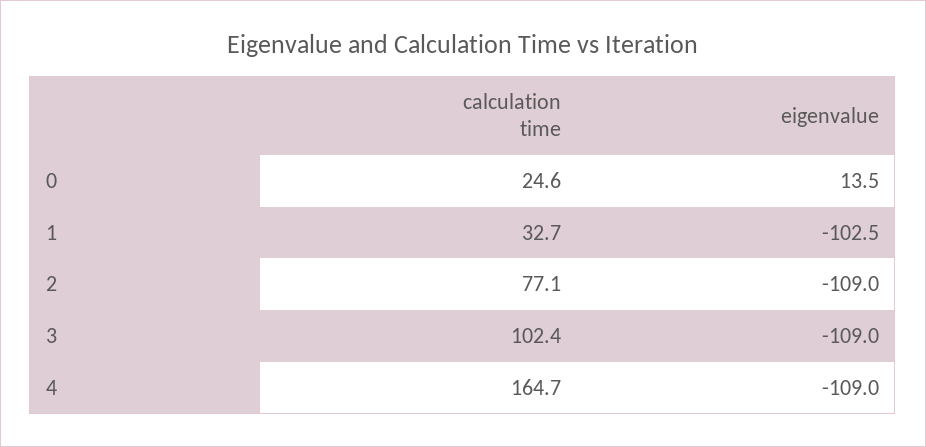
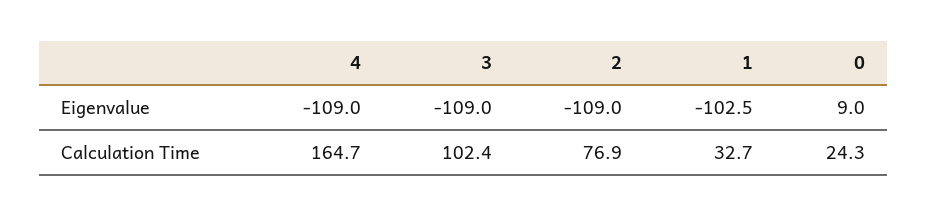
  {
    "calculation time": {
-     "0": 24.6,
+     "0": 24.3,
      "1": 32.7,
-     "2": 77.1,
+     "2": 76.9,
      "3": 102.4,
      "4": 164.7
    },
    "eigenvalue": {
-     "0": 13.5,
+     "0": 9,
      "1": -102.5,
      "2": -109,
      "3": -109,
      "4": -109
    }
  }

